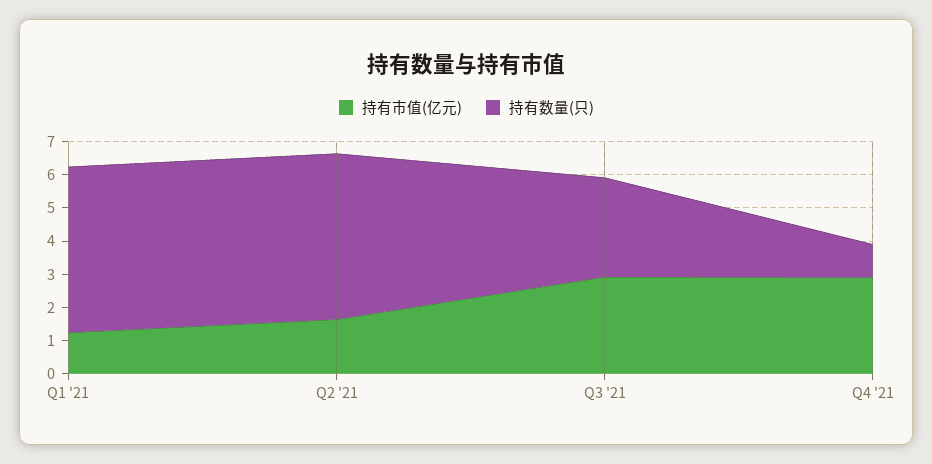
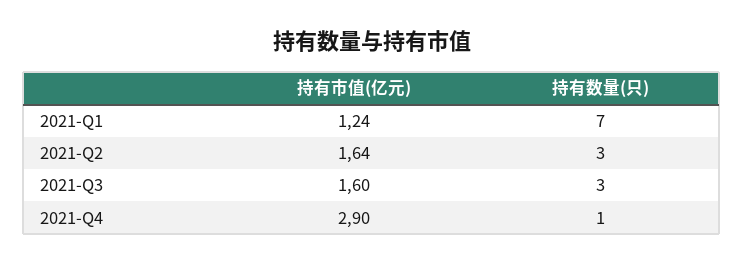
  {
    "持有市值(亿元)": {
      "Q1 '21": 1.24,
      "Q2 '21": 1.64,
-     "Q3 '21": 3,
+     "Q3 '21": 1.6,
      "Q4 '21": 2.9
    },
    "持有数量(只)": {
-     "Q1 '21": 5,
+     "Q1 '21": 7,
-     "Q2 '21": 5,
+     "Q2 '21": 3,
      "Q3 '21": 3,
      "Q4 '21": 1
    }
  }

